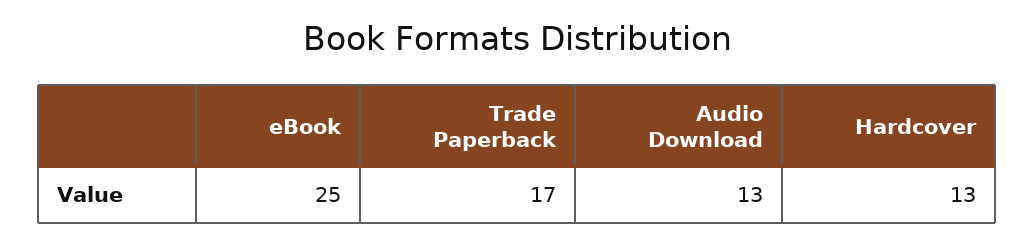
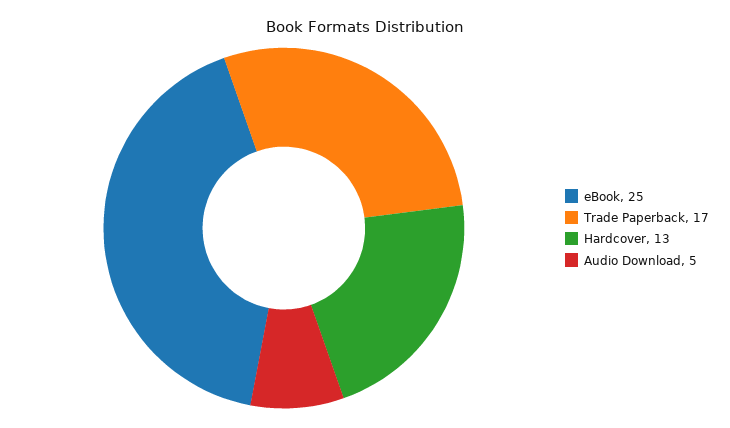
  {
    "eBook": 25,
    "Trade Paperback": 17,
-   "Audio Download": 13,
+   "Audio Download": 5,
    "Hardcover": 13
  }

